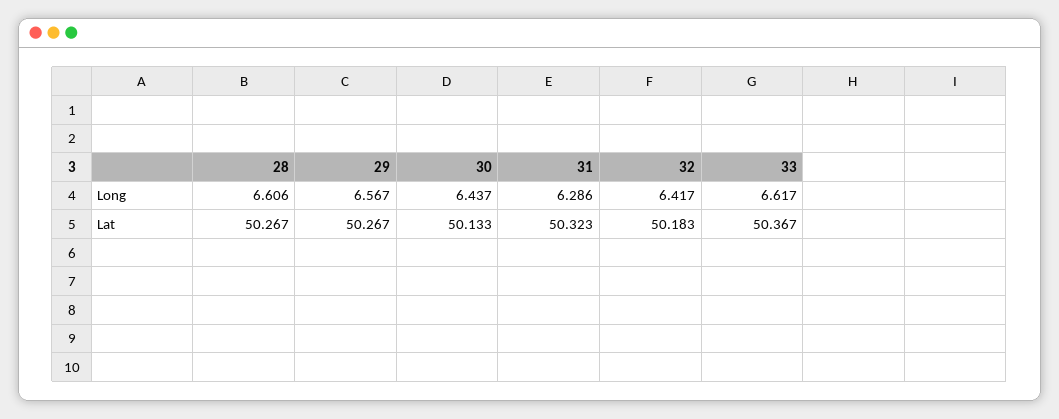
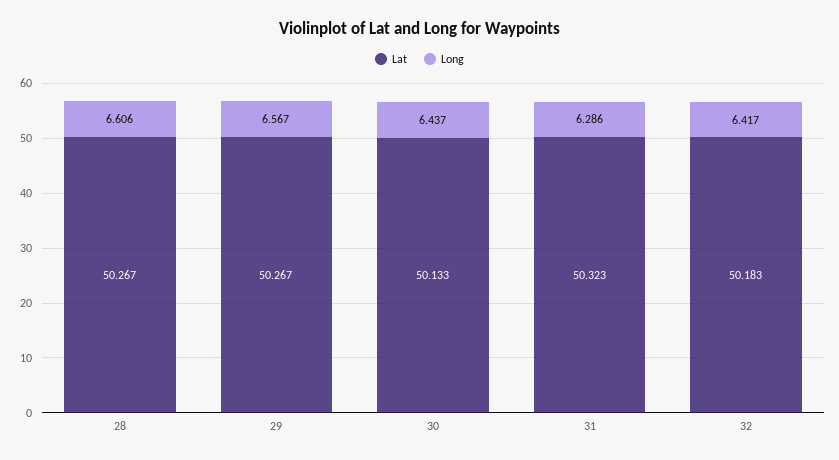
  {
    "Long": {
      "28": 6.606,
      "29": 6.567,
      "30": 6.437,
      "31": 6.286,
-     "32": 6.417,
+     "32": 6.417
-     "33": 6.617
    },
    "Lat": {
      "28": 50.267,
      "29": 50.267,
      "30": 50.133,
      "31": 50.323,
-     "32": 50.183,
+     "32": 50.183
-     "33": 50.367
    }
  }

